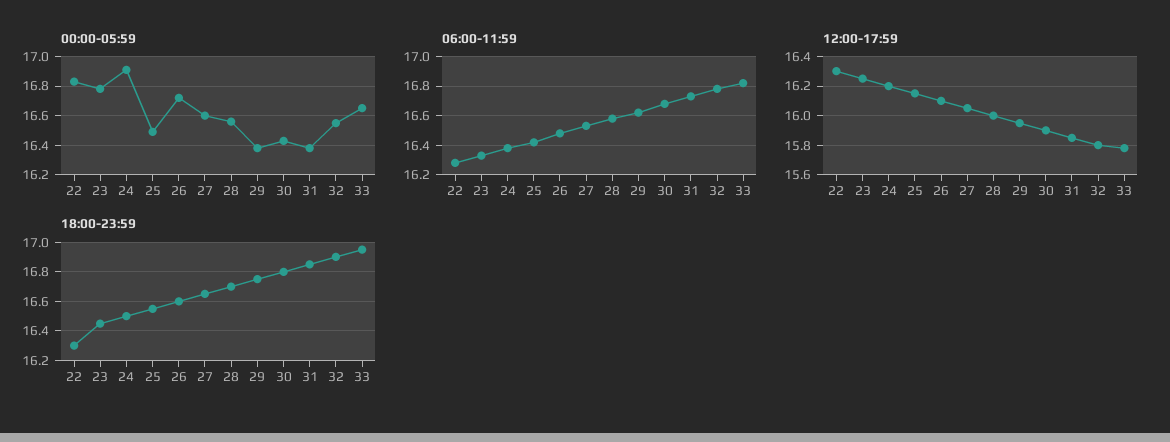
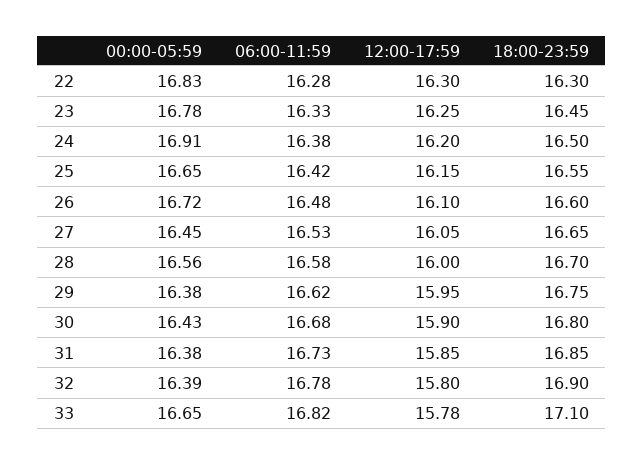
  {
    "00:00-05:59": {
      "22": 16.83,
      "23": 16.78,
      "24": 16.91,
-     "25": 16.5,
+     "25": 16.65,
      "26": 16.72,
-     "27": 16.6,
+     "27": 16.45,
      "28": 16.56,
      "29": 16.38,
      "30": 16.43,
      "31": 16.38,
-     "32": 16.55,
+     "32": 16.39,
      "33": 16.65
    },
    "06:00-11:59": {
      "22": 16.28,
      "23": 16.33,
      "24": 16.38,
      "25": 16.42,
      "26": 16.48,
      "27": 16.53,
      "28": 16.58,
      "29": 16.62,
      "30": 16.68,
      "31": 16.73,
      "32": 16.78,
      "33": 16.82
    },
    "12:00-17:59": {
      "22": 16.3,
      "23": 16.25,
      "24": 16.2,
      "25": 16.15,
      "26": 16.1,
      "27": 16.05,
      "28": 16,
      "29": 15.95,
      "30": 15.9,
      "31": 15.85,
      "32": 15.8,
      "33": 15.78
    },
    "18:00-23:59": {
      "22": 16.3,
      "23": 16.45,
      "24": 16.5,
      "25": 16.55,
      "26": 16.6,
      "27": 16.65,
      "28": 16.7,
      "29": 16.75,
      "30": 16.8,
      "31": 16.85,
      "32": 16.9,
-     "33": 16.95
+     "33": 17.1
    }
  }

